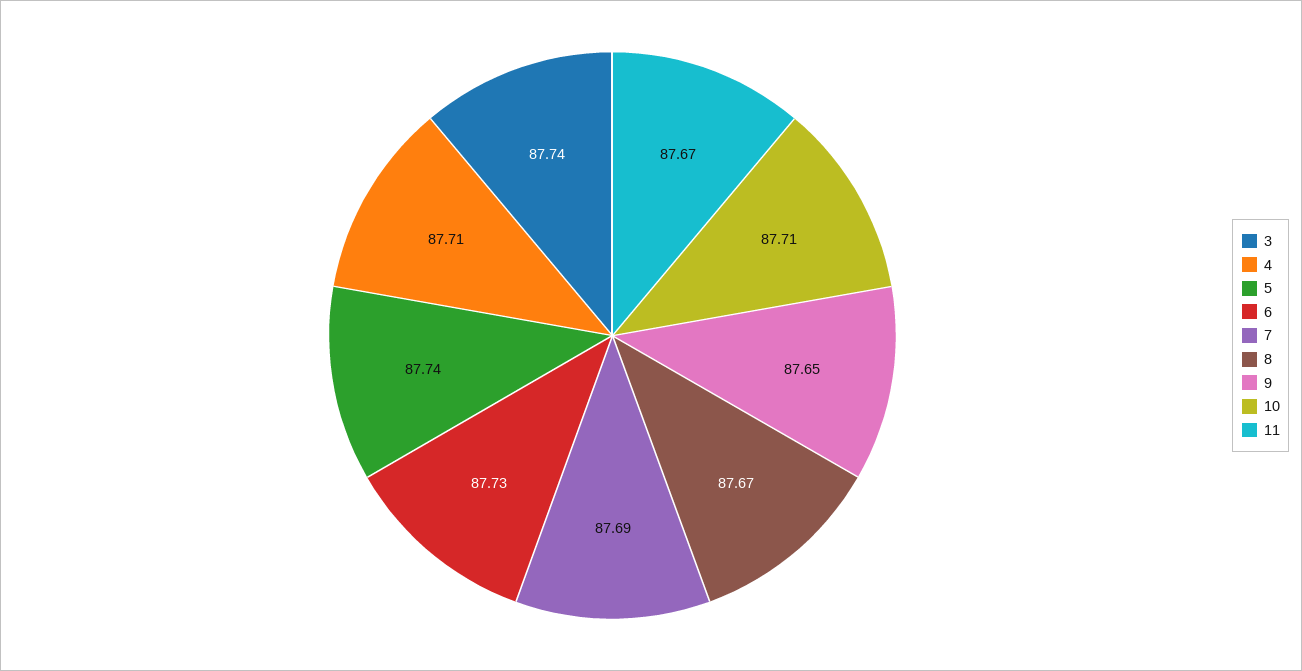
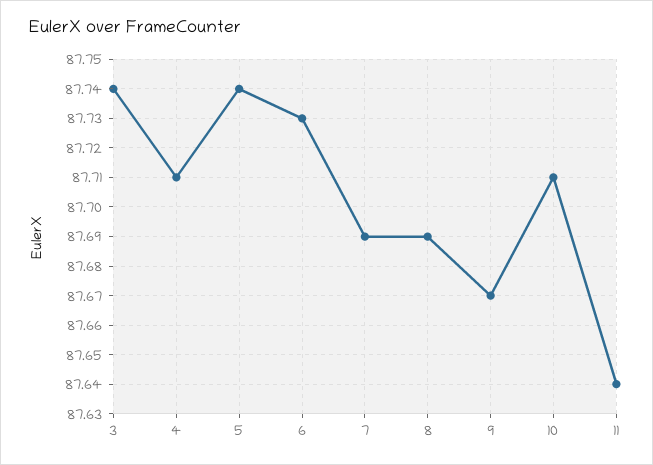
  {
    "3": 87.74,
    "4": 87.71,
    "5": 87.74,
    "6": 87.73,
    "7": 87.69,
-   "8": 87.67,
+   "8": 87.69,
-   "9": 87.65,
+   "9": 87.67,
    "10": 87.71,
-   "11": 87.67
+   "11": 87.64
  }

